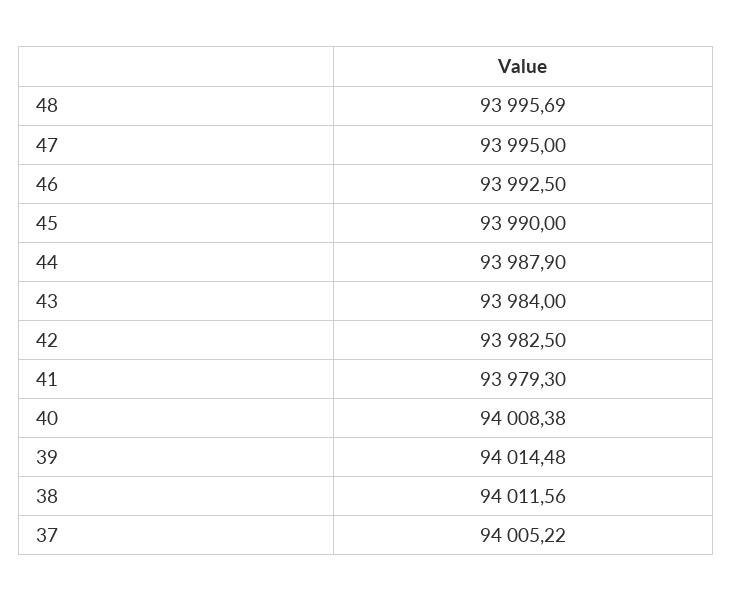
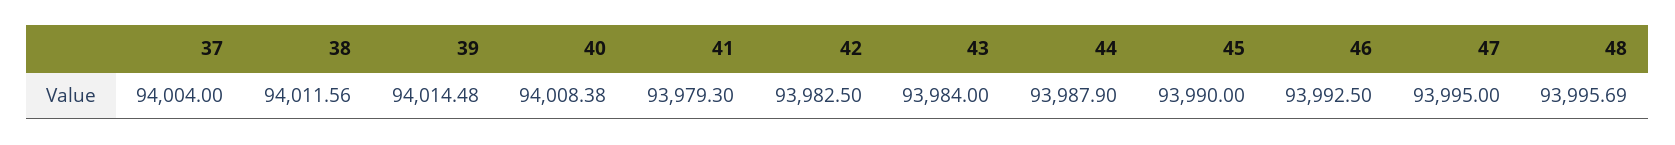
  {
    "48": 93995.69,
    "47": 93995,
    "46": 93992.5,
    "45": 93990,
    "44": 93987.9,
    "43": 93984,
    "42": 93982.5,
    "41": 93979.3,
    "40": 94008.38,
    "39": 94014.48,
    "38": 94011.56,
-   "37": 94005.22
+   "37": 94004
  }

